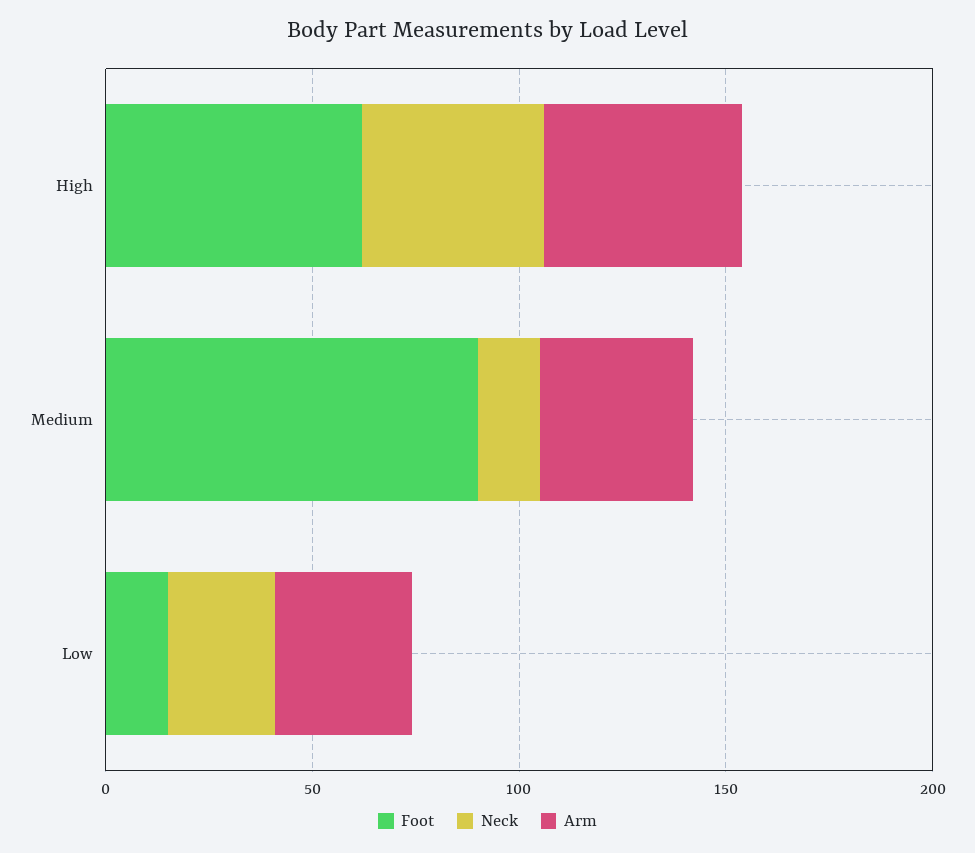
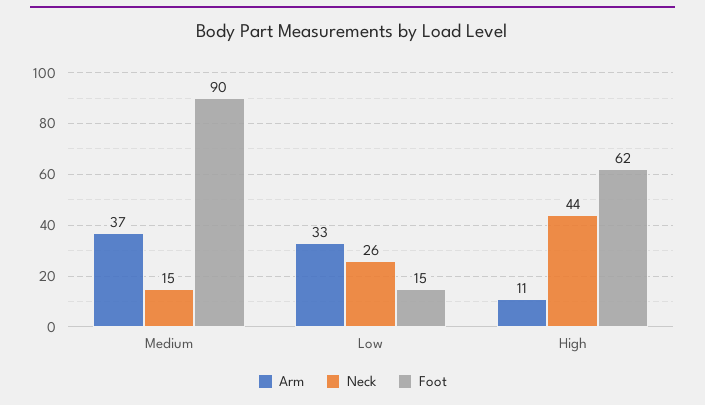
  {
    "Foot": {
      "High": 62,
      "Medium": 90,
      "Low": 15
    },
    "Neck": {
      "High": 44,
      "Medium": 15,
      "Low": 26
    },
    "Arm": {
-     "High": 50,
+     "High": 11,
      "Medium": 37,
      "Low": 33
    }
  }

